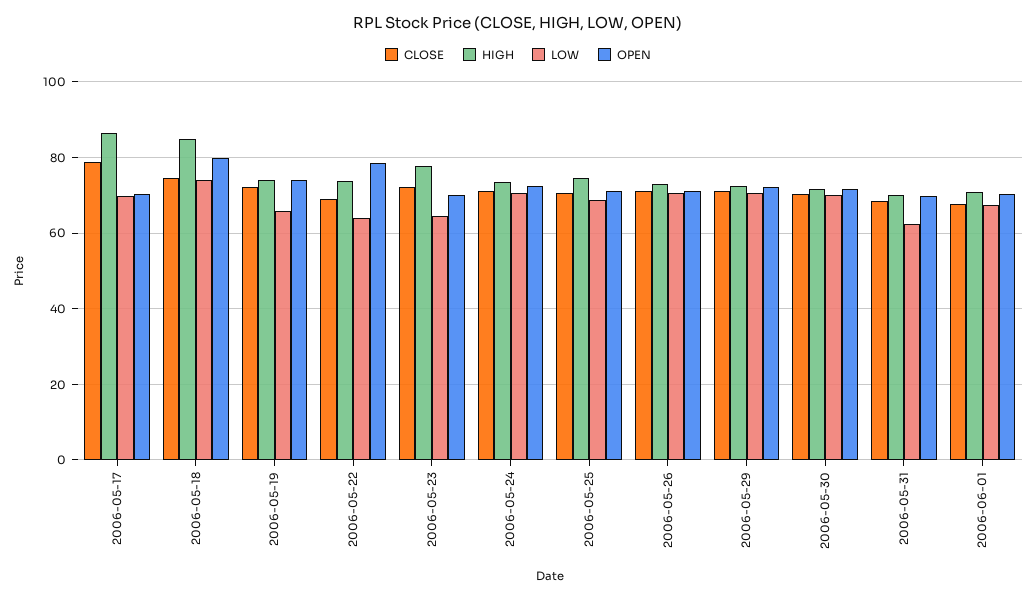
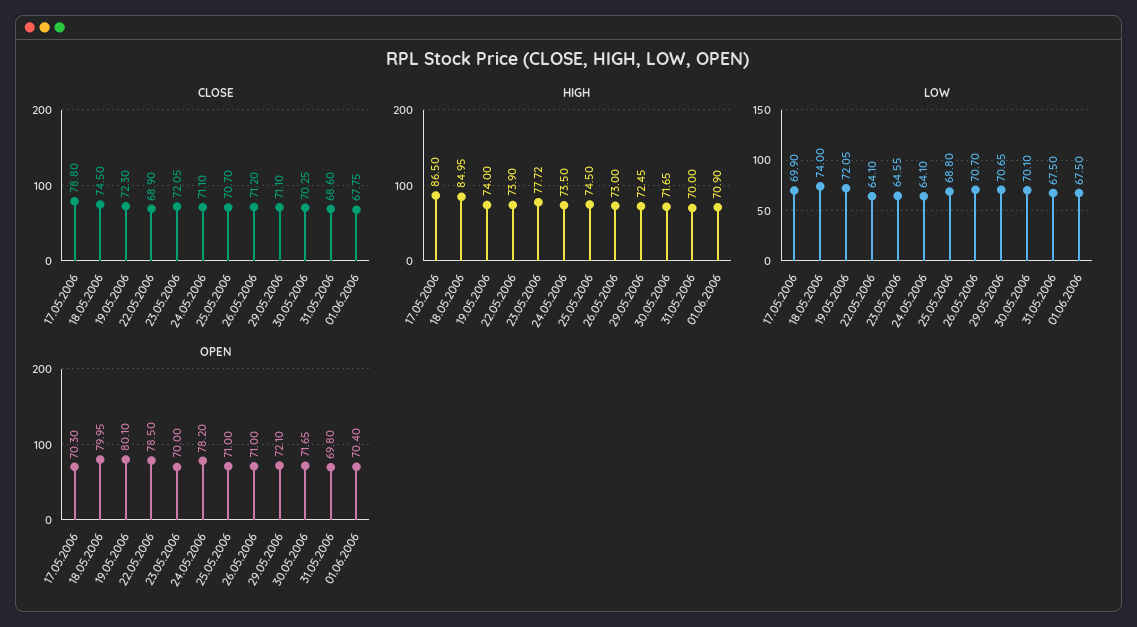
  {
    "CLOSE": {
      "2006-05-17": 78.8,
      "2006-05-18": 74.5,
      "2006-05-19": 72.3,
      "2006-05-22": 68.9,
      "2006-05-23": 72.05,
      "2006-05-24": 71.1,
      "2006-05-25": 70.7,
      "2006-05-26": 71.2,
      "2006-05-29": 71.1,
      "2006-05-30": 70.25,
      "2006-05-31": 68.6,
      "2006-06-01": 67.75
    },
    "HIGH": {
      "2006-05-17": 86.5,
      "2006-05-18": 84.95,
      "2006-05-19": 74,
      "2006-05-22": 73.9,
      "2006-05-23": 77.72,
      "2006-05-24": 73.5,
      "2006-05-25": 74.5,
      "2006-05-26": 73,
      "2006-05-29": 72.45,
      "2006-05-30": 71.65,
      "2006-05-31": 70,
      "2006-06-01": 70.9
    },
    "LOW": {
      "2006-05-17": 69.9,
      "2006-05-18": 74,
-     "2006-05-19": 66,
+     "2006-05-19": 72.05,
      "2006-05-22": 64.1,
      "2006-05-23": 64.55,
-     "2006-05-24": 70,
+     "2006-05-24": 64.1,
      "2006-05-25": 68.8,
      "2006-05-26": 70.7,
      "2006-05-29": 70.65,
      "2006-05-30": 70.1,
-     "2006-05-31": 62,
+     "2006-05-31": 67.5,
      "2006-06-01": 67.5
    },
    "OPEN": {
      "2006-05-17": 70.3,
      "2006-05-18": 79.95,
-     "2006-05-19": 74,
+     "2006-05-19": 80.1,
      "2006-05-22": 78.5,
      "2006-05-23": 70,
-     "2006-05-24": 72,
+     "2006-05-24": 78.2,
      "2006-05-25": 71,
      "2006-05-26": 71,
      "2006-05-29": 72.1,
      "2006-05-30": 71.65,
      "2006-05-31": 69.8,
      "2006-06-01": 70.4
    }
  }

